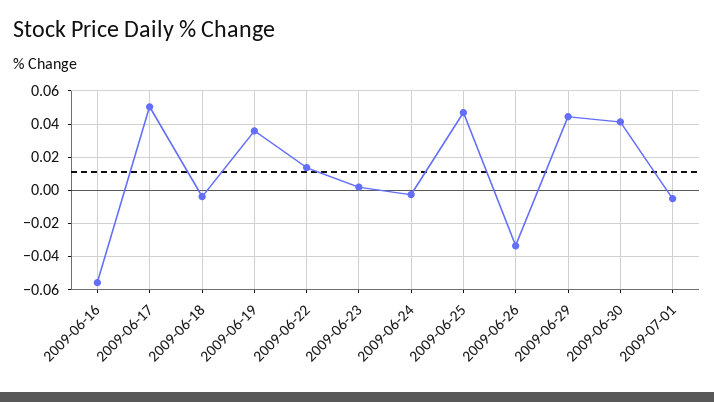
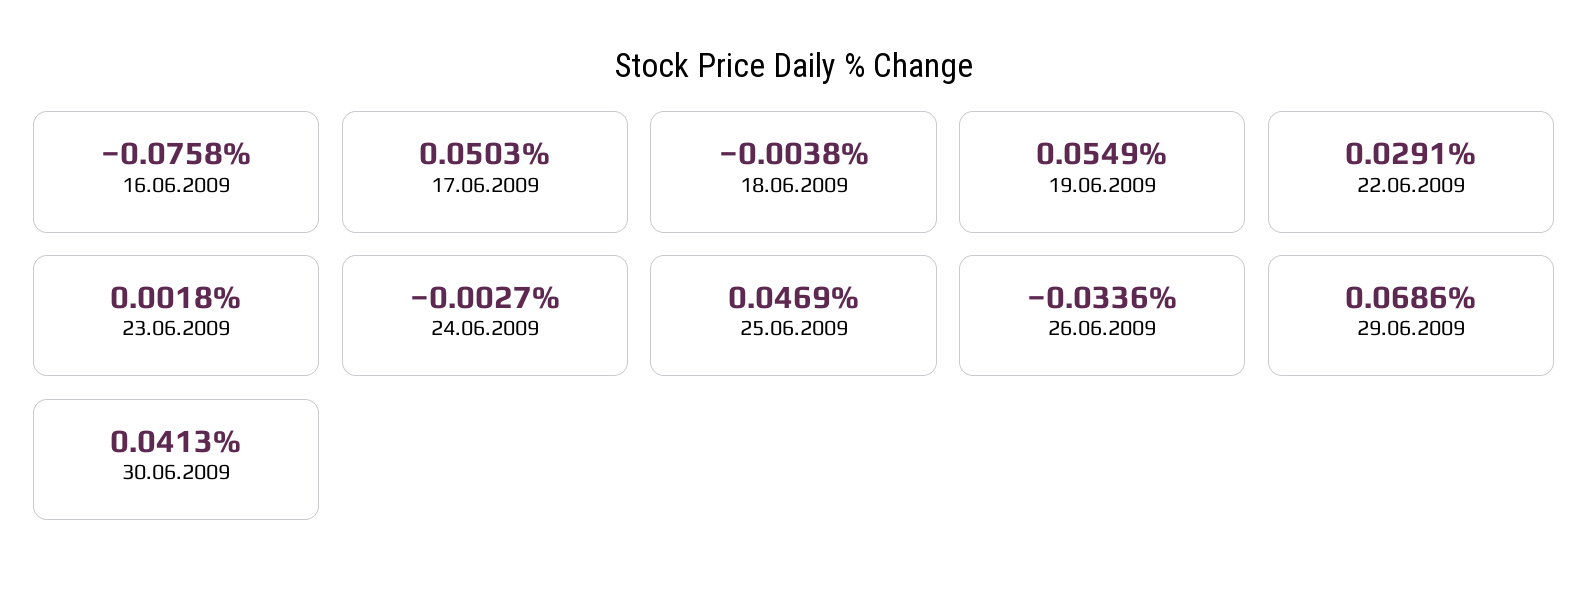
  {
-   "2009-06-16": -0.055,
+   "2009-06-16": -0.0758,
    "2009-06-17": 0.0503,
    "2009-06-18": -0.0038,
-   "2009-06-19": 0.035,
+   "2009-06-19": 0.0549,
-   "2009-06-22": 0.015,
+   "2009-06-22": 0.0291,
    "2009-06-23": 0.0018,
    "2009-06-24": -0.0027,
    "2009-06-25": 0.0469,
    "2009-06-26": -0.0336,
-   "2009-06-29": 0.045,
+   "2009-06-29": 0.0686,
-   "2009-06-30": 0.0413,
+   "2009-06-30": 0.0413
-   "2009-07-01": -0.005
  }

